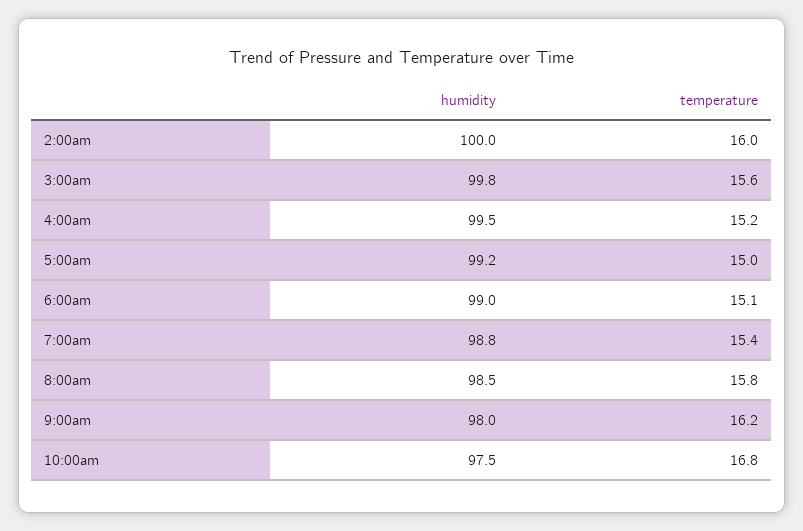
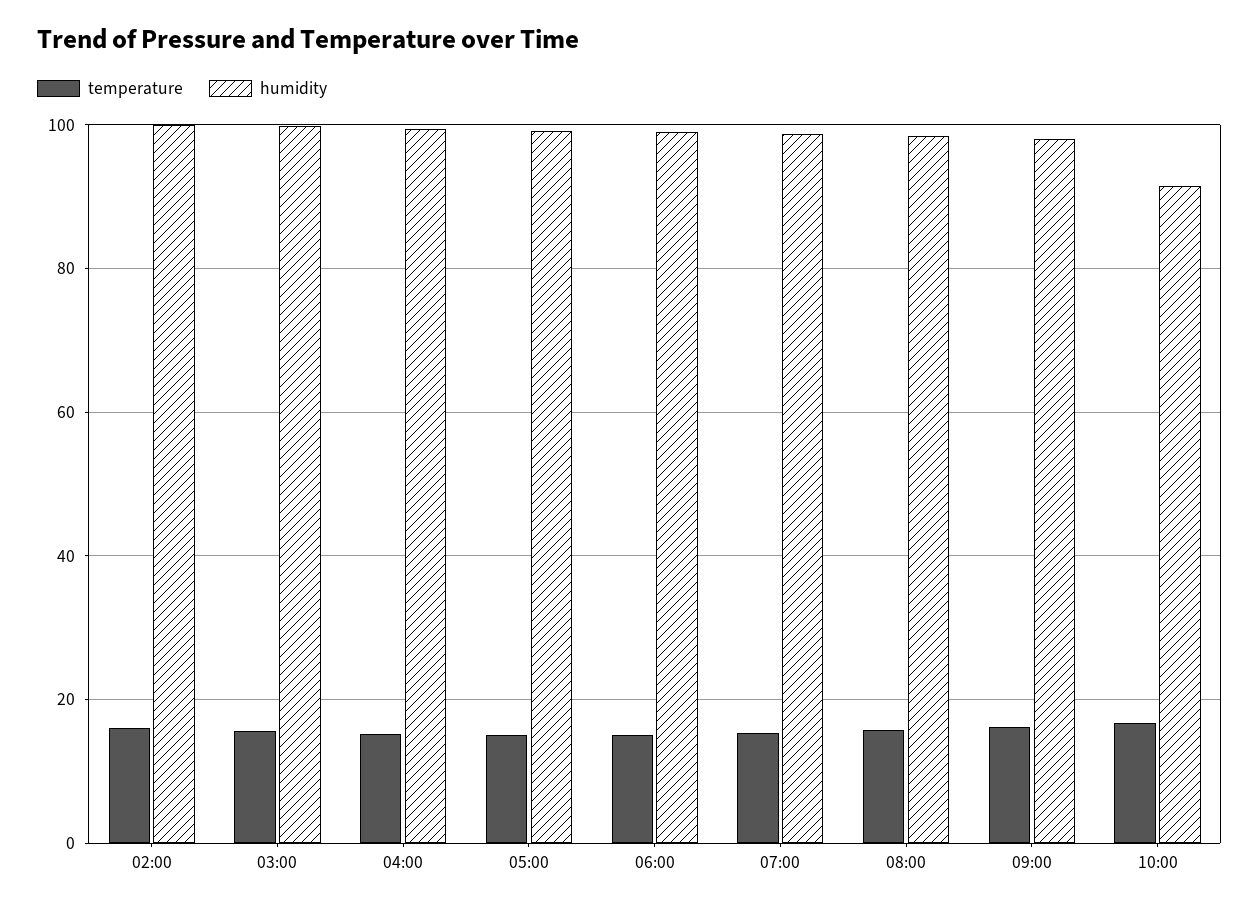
  {
    "humidity": {
      "2:00am": 100,
      "3:00am": 99.8,
      "4:00am": 99.5,
      "5:00am": 99.2,
      "6:00am": 99,
      "7:00am": 98.8,
      "8:00am": 98.5,
      "9:00am": 98,
-     "10:00am": 97.5
+     "10:00am": 92
    },
    "temperature": {
      "2:00am": 16,
      "3:00am": 15.6,
      "4:00am": 15.2,
      "5:00am": 15,
      "6:00am": 15.1,
      "7:00am": 15.4,
      "8:00am": 15.8,
      "9:00am": 16.2,
      "10:00am": 16.8
    }
  }

